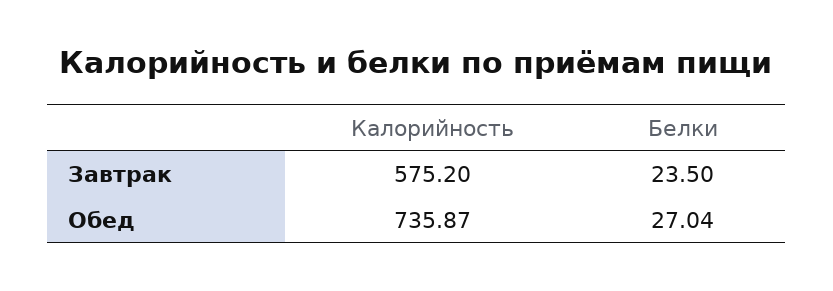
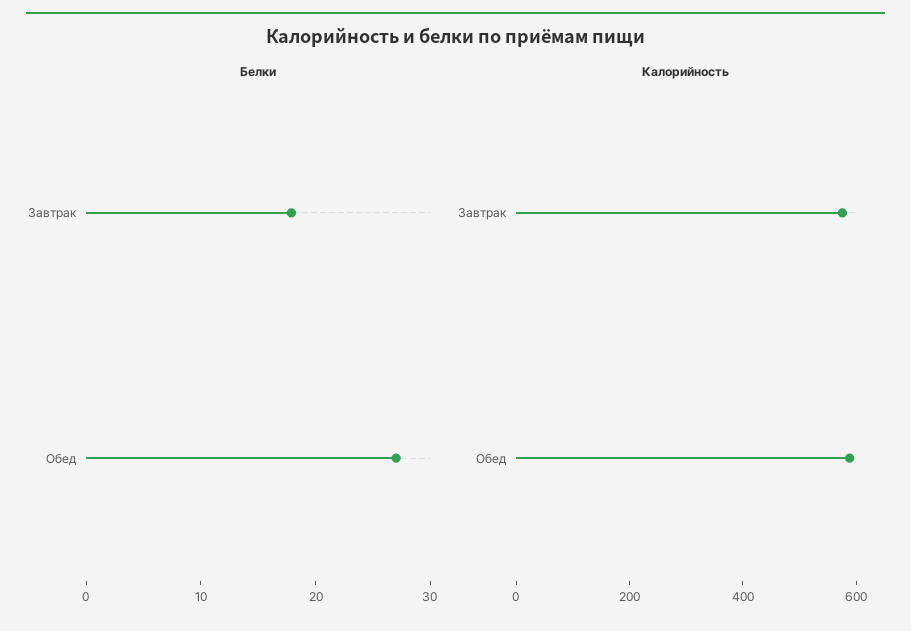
  {
    "Калорийность": {
      "Завтрак": 575.2,
-     "Обед": 735.87
+     "Обед": 600
    },
    "Белки": {
-     "Завтрак": 23.5,
+     "Завтрак": 18,
      "Обед": 27.04
    }
  }

